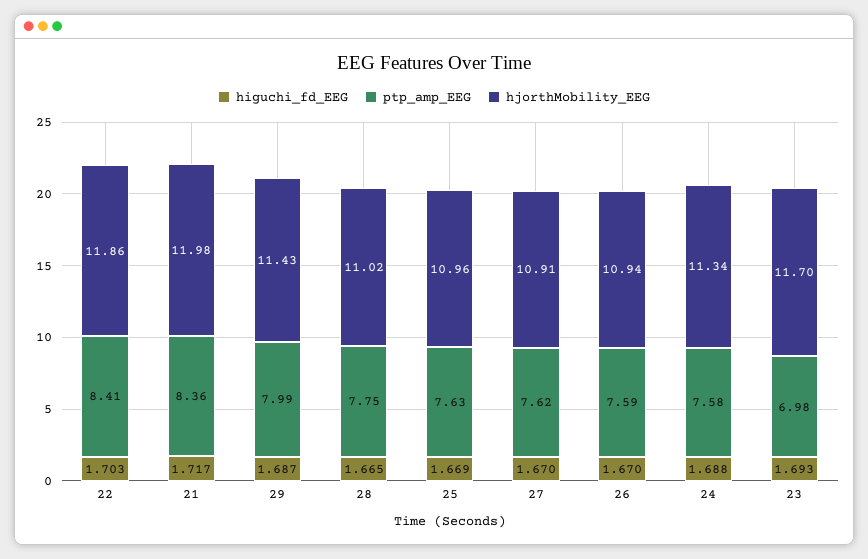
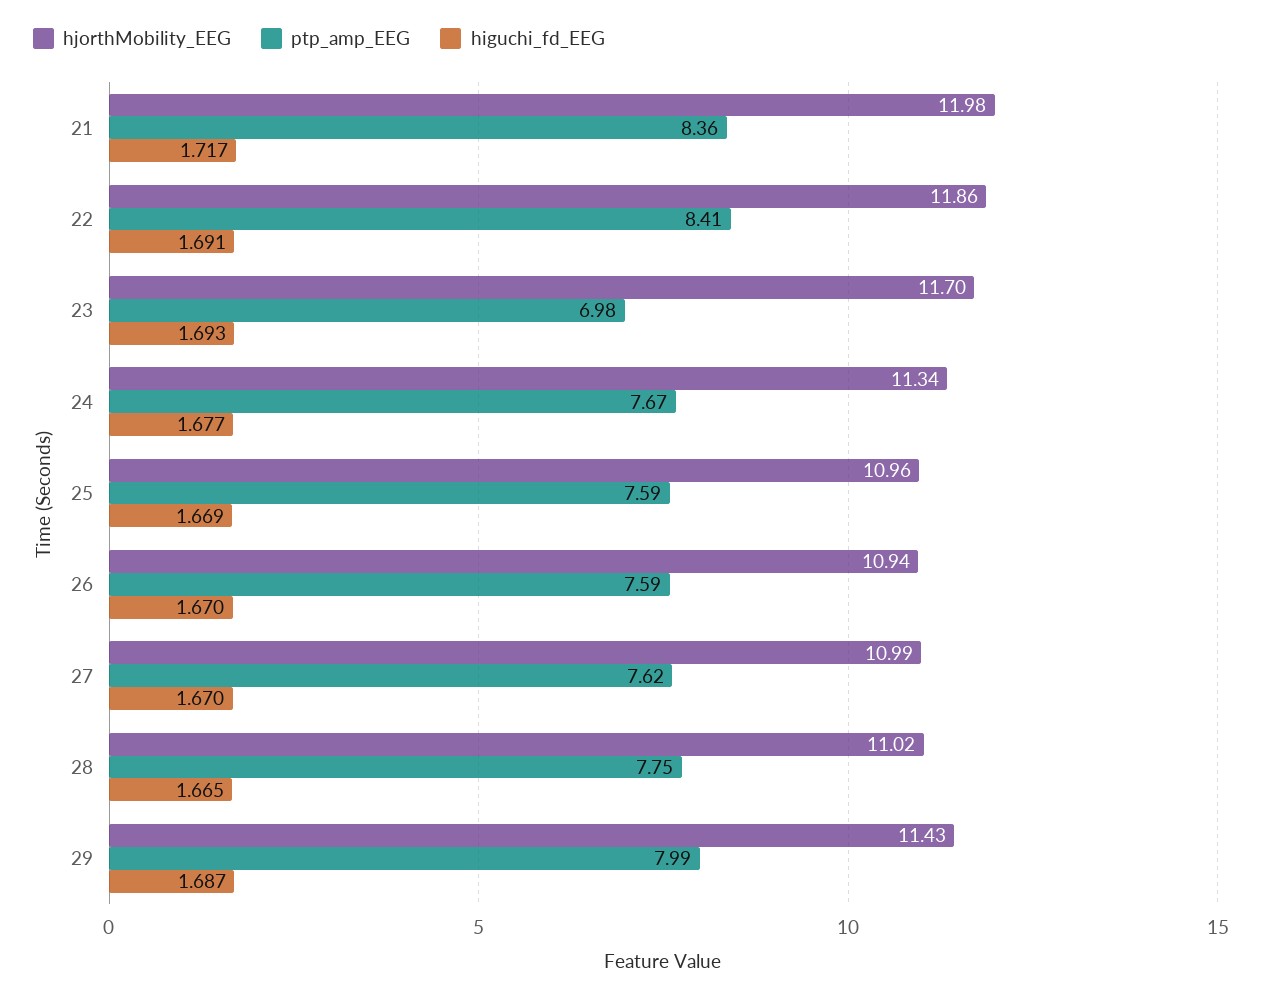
  {
    "higuchi_fd_EEG": {
-     "22": 1.703,
+     "22": 1.691,
      "21": 1.717,
      "29": 1.687,
      "28": 1.665,
      "25": 1.669,
      "27": 1.67,
      "26": 1.67,
-     "24": 1.688,
+     "24": 1.677,
      "23": 1.693
    },
    "ptp_amp_EEG": {
      "22": 8.41,
      "21": 8.36,
      "29": 7.99,
      "28": 7.75,
-     "25": 7.63,
+     "25": 7.59,
      "27": 7.62,
      "26": 7.59,
-     "24": 7.58,
+     "24": 7.67,
      "23": 6.98
    },
    "hjorthMobility_EEG": {
      "22": 11.86,
      "21": 11.98,
      "29": 11.43,
      "28": 11.02,
      "25": 10.96,
-     "27": 10.91,
+     "27": 10.99,
      "26": 10.94,
      "24": 11.34,
      "23": 11.7
    }
  }

